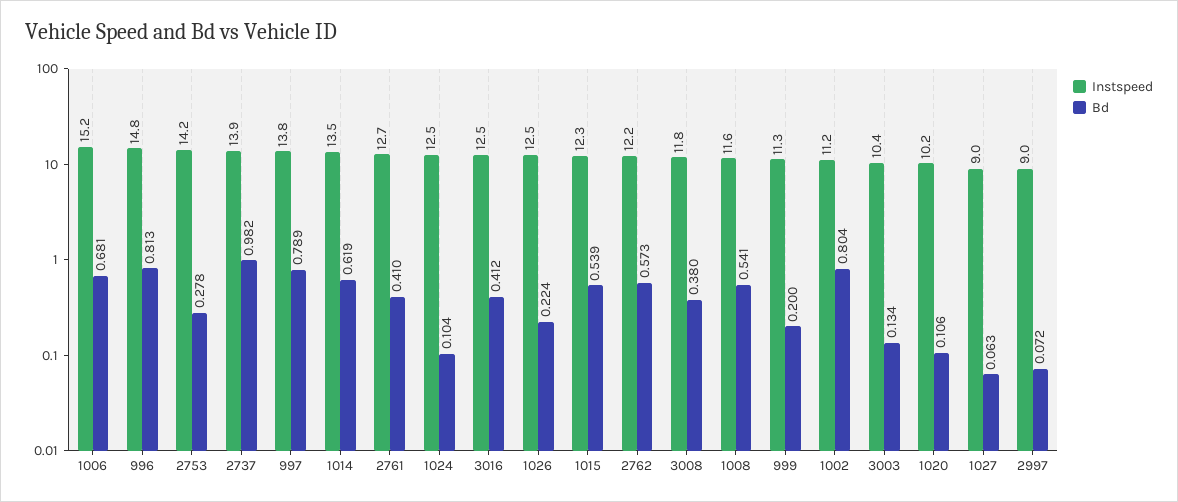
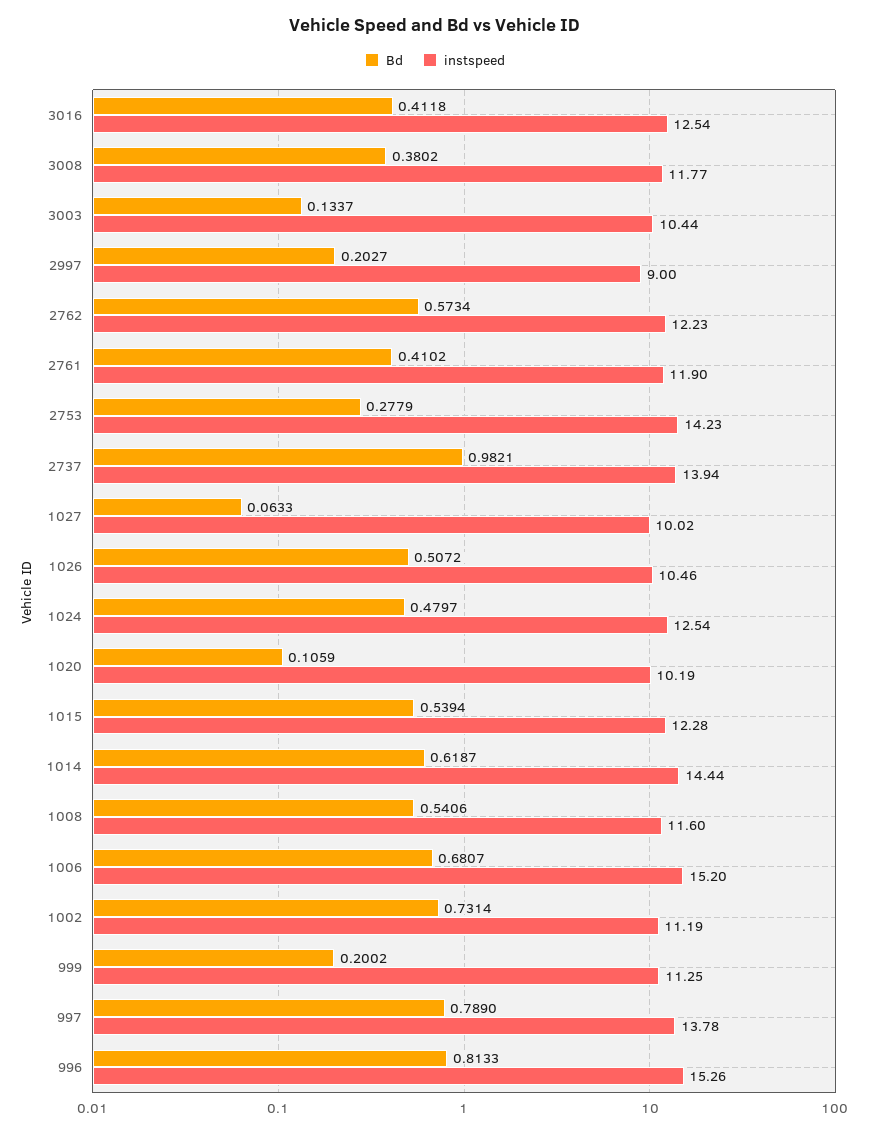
  {
    "Instspeed": {
      "1006": 15.2,
-     "996": 14.8,
+     "996": 15.26,
      "2753": 14.23,
      "2737": 13.94,
      "997": 13.78,
-     "1014": 13.5,
+     "1014": 14.44,
-     "2761": 12.7,
+     "2761": 11.9,
      "1024": 12.54,
      "3016": 12.54,
-     "1026": 12.5,
+     "1026": 10.46,
      "1015": 12.28,
      "2762": 12.23,
      "3008": 11.77,
      "1008": 11.6,
      "999": 11.25,
      "1002": 11.19,
      "3003": 10.44,
      "1020": 10.19,
-     "1027": 9,
+     "1027": 10.02,
      "2997": 9
    },
    "Bd": {
      "1006": 0.6807,
      "996": 0.8133,
      "2753": 0.2779,
      "2737": 0.9821,
      "997": 0.789,
      "1014": 0.6187,
      "2761": 0.4102,
-     "1024": 0.104,
+     "1024": 0.4797,
      "3016": 0.4118,
-     "1026": 0.224,
+     "1026": 0.5072,
      "1015": 0.5394,
      "2762": 0.5734,
      "3008": 0.3802,
      "1008": 0.5406,
      "999": 0.2002,
-     "1002": 0.804,
+     "1002": 0.7314,
      "3003": 0.1337,
      "1020": 0.1059,
      "1027": 0.0633,
-     "2997": 0.072
+     "2997": 0.2027
    }
  }

